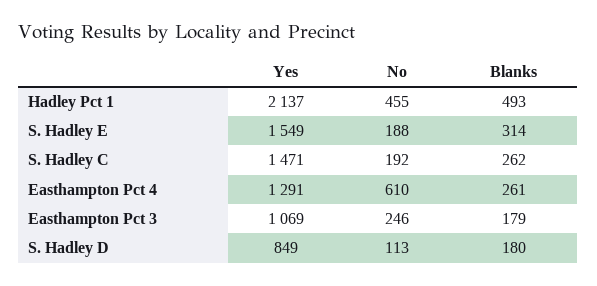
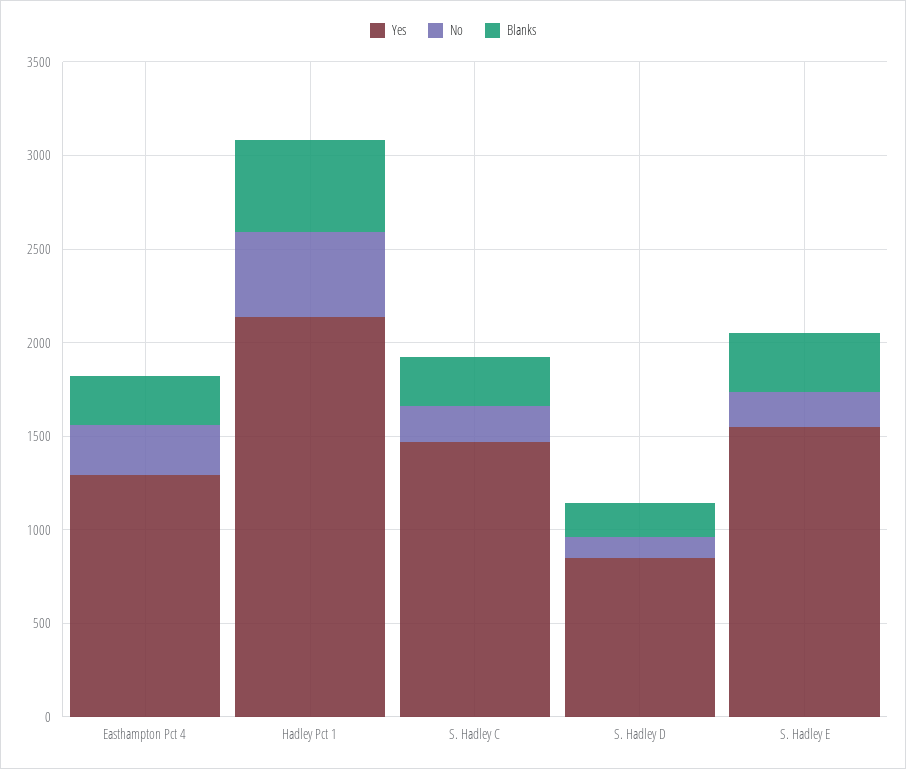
  {
    "Yes": {
      "Hadley Pct 1": 2137,
      "S. Hadley E": 1549,
      "S. Hadley C": 1471,
      "Easthampton Pct 4": 1291,
-     "Easthampton Pct 3": 1069,
      "S. Hadley D": 849
    },
    "No": {
      "Hadley Pct 1": 455,
      "S. Hadley E": 188,
      "S. Hadley C": 192,
-     "Easthampton Pct 4": 610,
+     "Easthampton Pct 4": 300,
-     "Easthampton Pct 3": 246,
      "S. Hadley D": 113
    },
    "Blanks": {
      "Hadley Pct 1": 493,
      "S. Hadley E": 314,
      "S. Hadley C": 262,
      "Easthampton Pct 4": 261,
-     "Easthampton Pct 3": 179,
      "S. Hadley D": 180
    }
  }

